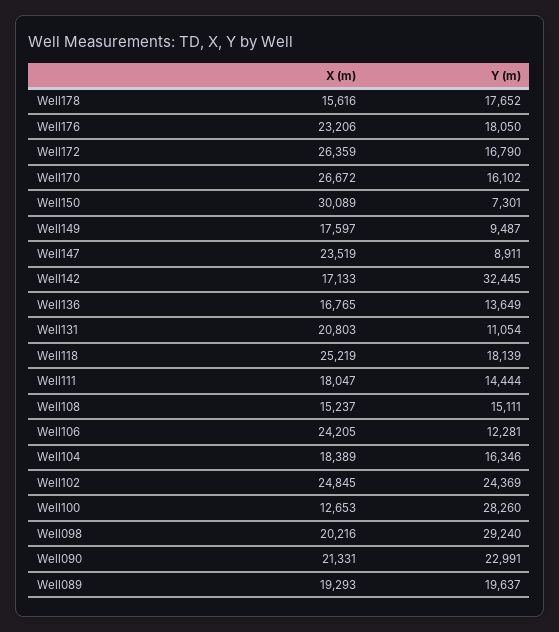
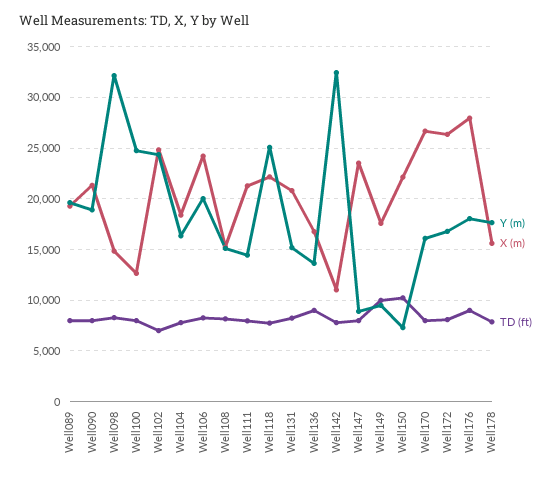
  {
    "X (m)": {
      "Well178": 15616,
-     "Well176": 23206,
+     "Well176": 28000,
      "Well172": 26359,
      "Well170": 26672,
-     "Well150": 30089,
+     "Well150": 22000,
      "Well149": 17597,
      "Well147": 23519,
-     "Well142": 17133,
+     "Well142": 11000,
      "Well136": 16765,
      "Well131": 20803,
-     "Well118": 25219,
+     "Well118": 22000,
-     "Well111": 18047,
+     "Well111": 21000,
      "Well108": 15237,
      "Well106": 24205,
      "Well104": 18389,
      "Well102": 24845,
      "Well100": 12653,
-     "Well098": 20216,
+     "Well098": 15000,
      "Well090": 21331,
      "Well089": 19293
    },
    "Y (m)": {
      "Well178": 17652,
      "Well176": 18050,
      "Well172": 16790,
      "Well170": 16102,
      "Well150": 7301,
      "Well149": 9487,
      "Well147": 8911,
      "Well142": 32445,
      "Well136": 13649,
-     "Well131": 11054,
+     "Well131": 15000,
-     "Well118": 18139,
+     "Well118": 25000,
      "Well111": 14444,
      "Well108": 15111,
-     "Well106": 12281,
+     "Well106": 20000,
      "Well104": 16346,
      "Well102": 24369,
-     "Well100": 28260,
+     "Well100": 25000,
-     "Well098": 29240,
+     "Well098": 32000,
-     "Well090": 22991,
+     "Well090": 19000,
      "Well089": 19637
-   }
+   },
+   "TD (ft)": {
+     "Well089": 8000,
+     "Well090": 8000,
+     "Well098": 8000,
+     "Well100": 8000,
+     "Well102": 7000,
+     "Well104": 8000,
+     "Well106": 8000,
+     "Well108": 8000,
+     "Well111": 8000,
+     "Well118": 8000,
+     "Well131": 8000,
+     "Well136": 9000,
+     "Well142": 8000,
+     "Well147": 8000,
+     "Well149": 10000,
+     "Well150": 10000,
+     "Well170": 8000,
+     "Well172": 8000,
+     "Well176": 9000,
+     "Well178": 8000
+   }
  }

